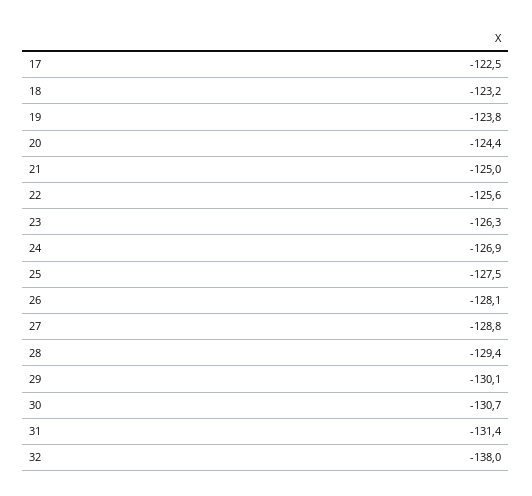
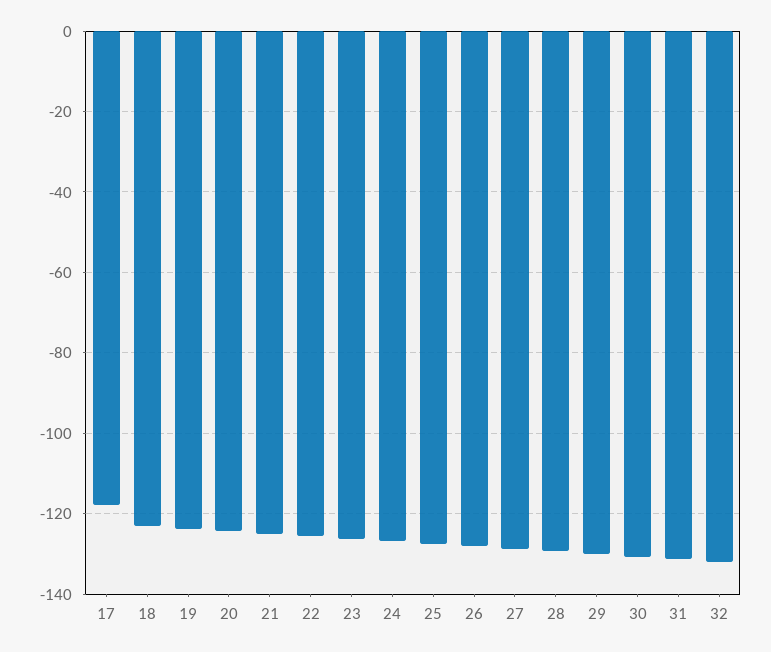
  {
-   "17": -122.5,
+   "17": -118,
    "18": -123.2,
    "19": -123.8,
    "20": -124.4,
    "21": -125,
    "22": -125.6,
    "23": -126.3,
    "24": -126.9,
    "25": -127.5,
    "26": -128.1,
    "27": -128.8,
    "28": -129.4,
    "29": -130.1,
    "30": -130.7,
    "31": -131.4,
-   "32": -138
+   "32": -132
  }

